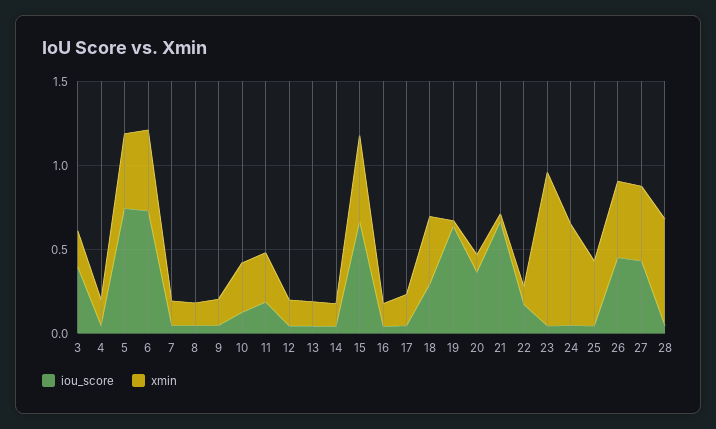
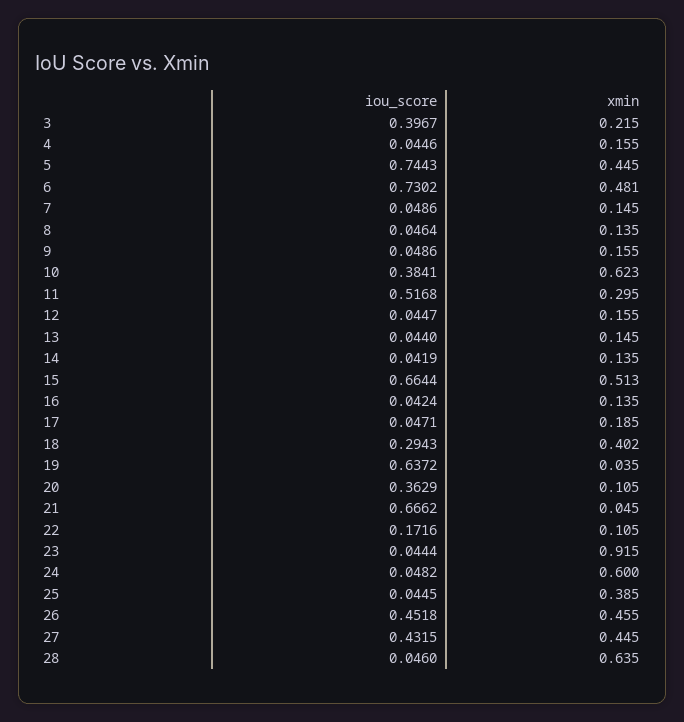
  {
    "iou_score": {
      "3": 0.3967,
      "4": 0.0446,
      "5": 0.7443,
      "6": 0.7302,
      "7": 0.0486,
      "8": 0.0464,
      "9": 0.0486,
-     "10": 0.1,
+     "10": 0.3841,
-     "11": 0.2,
+     "11": 0.5168,
      "12": 0.0447,
      "13": 0.044,
      "14": 0.0419,
      "15": 0.6644,
      "16": 0.0424,
      "17": 0.0471,
      "18": 0.2943,
      "19": 0.6372,
      "20": 0.3629,
      "21": 0.6662,
      "22": 0.1716,
      "23": 0.0444,
      "24": 0.0482,
      "25": 0.0445,
      "26": 0.4518,
      "27": 0.4315,
      "28": 0.046
    },
    "xmin": {
      "3": 0.215,
      "4": 0.155,
      "5": 0.445,
      "6": 0.481,
      "7": 0.145,
      "8": 0.135,
      "9": 0.155,
-     "10": 0.3,
+     "10": 0.623,
      "11": 0.295,
      "12": 0.155,
      "13": 0.145,
      "14": 0.135,
      "15": 0.513,
      "16": 0.135,
      "17": 0.185,
      "18": 0.402,
      "19": 0.035,
      "20": 0.105,
      "21": 0.045,
      "22": 0.105,
      "23": 0.915,
      "24": 0.6,
      "25": 0.385,
      "26": 0.455,
      "27": 0.445,
      "28": 0.635
    }
  }

